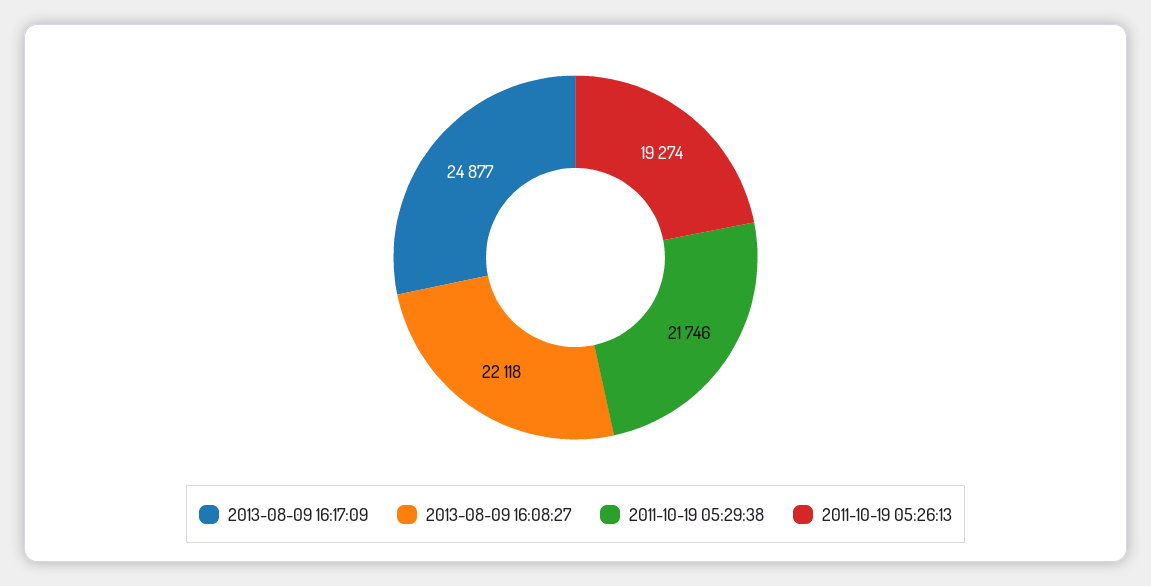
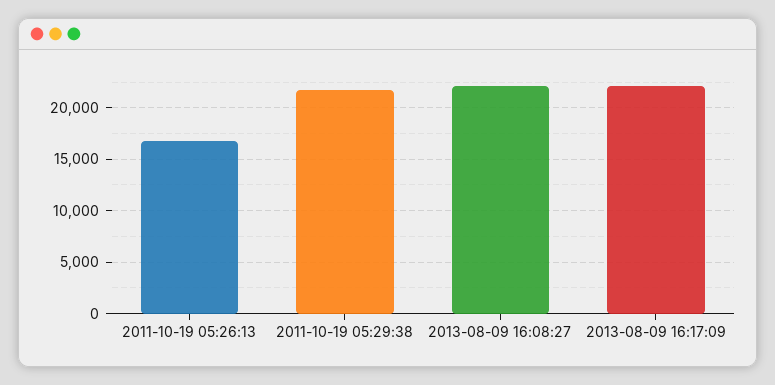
  {
-   "2013-08-09 16:17:09": 24877,
+   "2013-08-09 16:17:09": 22000,
    "2013-08-09 16:08:27": 22118,
    "2011-10-19 05:29:38": 21746,
-   "2011-10-19 05:26:13": 19274
+   "2011-10-19 05:26:13": 17000
  }

